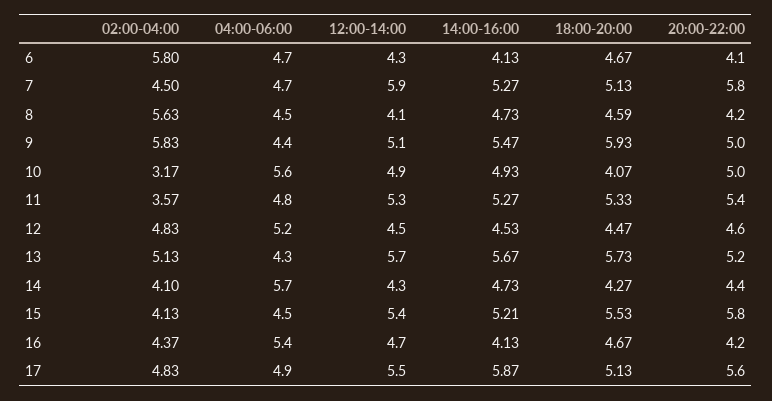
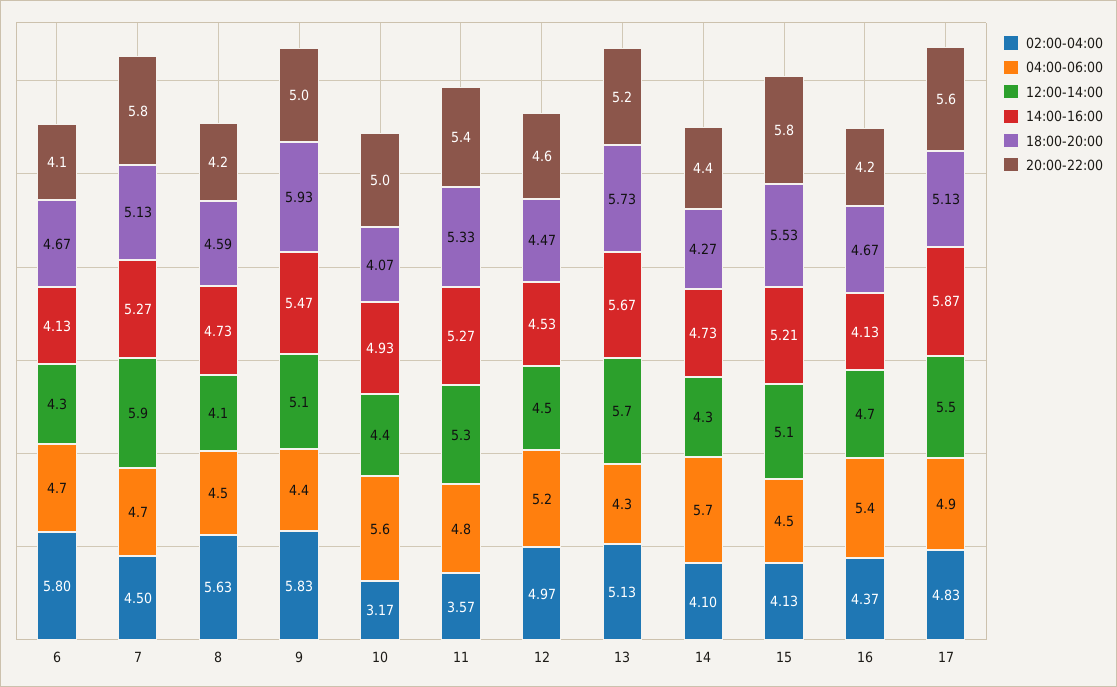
  {
    "02:00-04:00": {
      "6": 5.8,
      "7": 4.5,
      "8": 5.63,
      "9": 5.83,
      "10": 3.17,
      "11": 3.57,
-     "12": 4.83,
+     "12": 4.97,
      "13": 5.13,
      "14": 4.1,
      "15": 4.13,
      "16": 4.37,
      "17": 4.83
    },
    "04:00-06:00": {
      "6": 4.7,
      "7": 4.7,
      "8": 4.5,
      "9": 4.4,
      "10": 5.6,
      "11": 4.8,
      "12": 5.2,
      "13": 4.3,
      "14": 5.7,
      "15": 4.5,
      "16": 5.4,
      "17": 4.9
    },
    "12:00-14:00": {
      "6": 4.3,
      "7": 5.9,
      "8": 4.1,
      "9": 5.1,
-     "10": 4.9,
+     "10": 4.4,
      "11": 5.3,
      "12": 4.5,
      "13": 5.7,
      "14": 4.3,
-     "15": 5.4,
+     "15": 5.1,
      "16": 4.7,
      "17": 5.5
    },
    "14:00-16:00": {
      "6": 4.13,
      "7": 5.27,
      "8": 4.73,
      "9": 5.47,
      "10": 4.93,
      "11": 5.27,
      "12": 4.53,
      "13": 5.67,
      "14": 4.73,
      "15": 5.21,
      "16": 4.13,
      "17": 5.87
    },
    "18:00-20:00": {
      "6": 4.67,
      "7": 5.13,
      "8": 4.59,
      "9": 5.93,
      "10": 4.07,
      "11": 5.33,
      "12": 4.47,
      "13": 5.73,
      "14": 4.27,
      "15": 5.53,
      "16": 4.67,
      "17": 5.13
    },
    "20:00-22:00": {
      "6": 4.1,
      "7": 5.8,
      "8": 4.2,
      "9": 5,
      "10": 5,
      "11": 5.4,
      "12": 4.6,
      "13": 5.2,
      "14": 4.4,
      "15": 5.8,
      "16": 4.2,
      "17": 5.6
    }
  }

